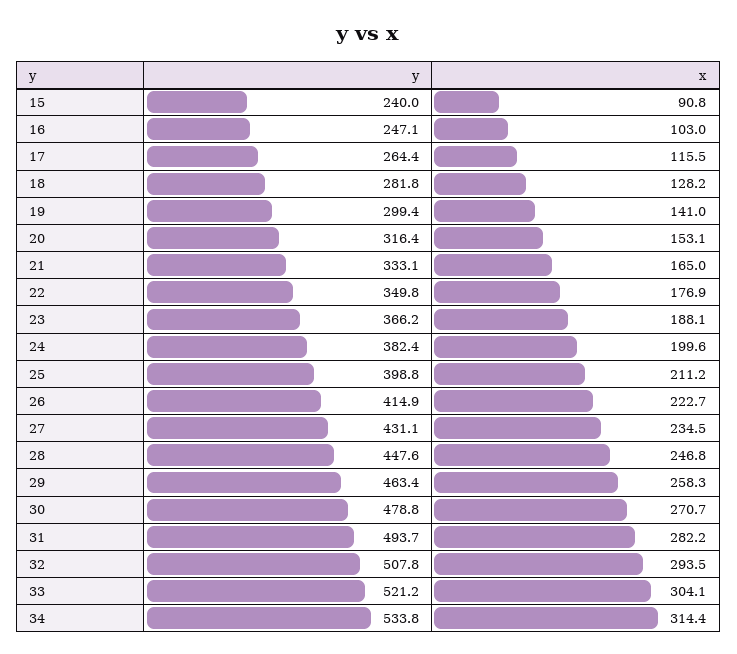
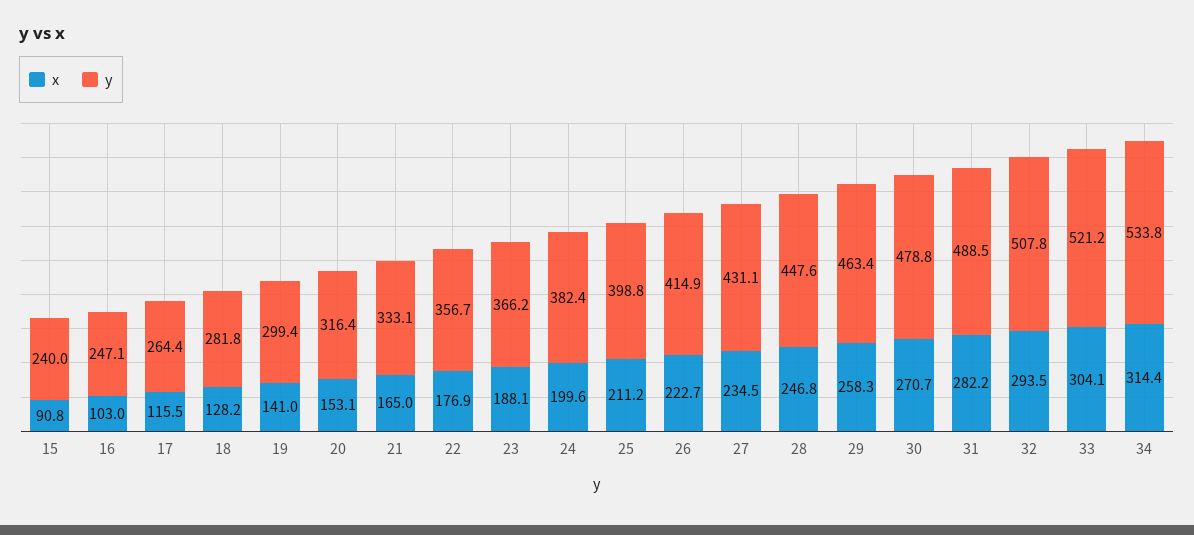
  {
    "y": {
      "15": 240,
      "16": 247.1,
      "17": 264.4,
      "18": 281.8,
      "19": 299.4,
      "20": 316.4,
      "21": 333.1,
-     "22": 349.8,
+     "22": 356.7,
      "23": 366.2,
      "24": 382.4,
      "25": 398.8,
      "26": 414.9,
      "27": 431.1,
      "28": 447.6,
      "29": 463.4,
      "30": 478.8,
-     "31": 493.7,
+     "31": 488.5,
      "32": 507.8,
      "33": 521.2,
      "34": 533.8
    },
    "x": {
      "15": 90.8,
      "16": 103,
      "17": 115.5,
      "18": 128.2,
      "19": 141,
      "20": 153.1,
      "21": 165,
      "22": 176.9,
      "23": 188.1,
      "24": 199.6,
      "25": 211.2,
      "26": 222.7,
      "27": 234.5,
      "28": 246.8,
      "29": 258.3,
      "30": 270.7,
      "31": 282.2,
      "32": 293.5,
      "33": 304.1,
      "34": 314.4
    }
  }

